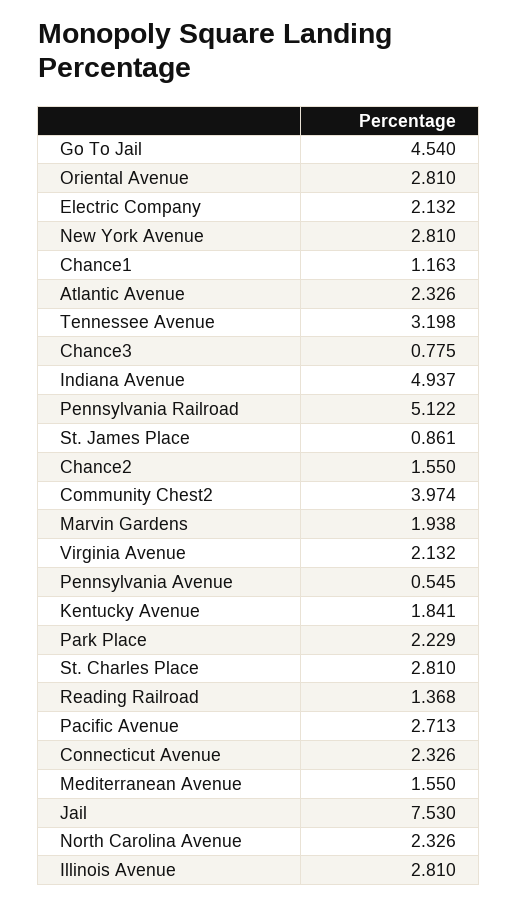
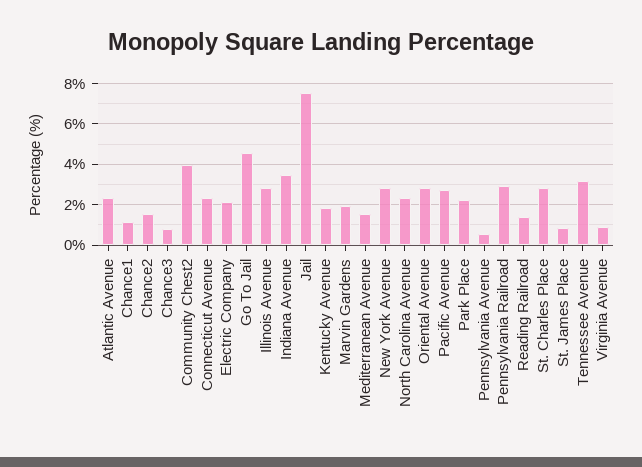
  {
    "Go To Jail": 4.54,
    "Oriental Avenue": 2.81,
    "Electric Company": 2.132,
    "New York Avenue": 2.81,
    "Chance1": 1.163,
    "Atlantic Avenue": 2.326,
    "Tennessee Avenue": 3.198,
    "Chance3": 0.775,
-   "Indiana Avenue": 4.937,
+   "Indiana Avenue": 3.5,
-   "Pennsylvania Railroad": 5.122,
+   "Pennsylvania Railroad": 3,
    "St. James Place": 0.861,
    "Chance2": 1.55,
    "Community Chest2": 3.974,
    "Marvin Gardens": 1.938,
-   "Virginia Avenue": 2.132,
+   "Virginia Avenue": 1,
    "Pennsylvania Avenue": 0.545,
    "Kentucky Avenue": 1.841,
    "Park Place": 2.229,
    "St. Charles Place": 2.81,
    "Reading Railroad": 1.368,
    "Pacific Avenue": 2.713,
    "Connecticut Avenue": 2.326,
    "Mediterranean Avenue": 1.55,
    "Jail": 7.53,
    "North Carolina Avenue": 2.326,
    "Illinois Avenue": 2.81
  }

